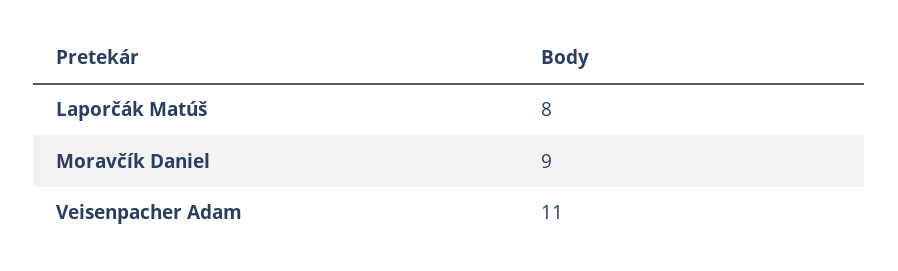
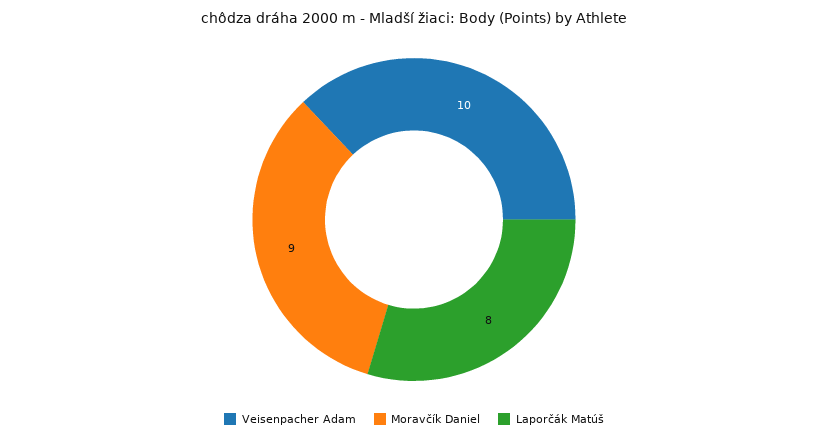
  {
    "Laporčák Matúš": 8,
    "Moravčík Daniel": 9,
-   "Veisenpacher Adam": 11
+   "Veisenpacher Adam": 10
  }

